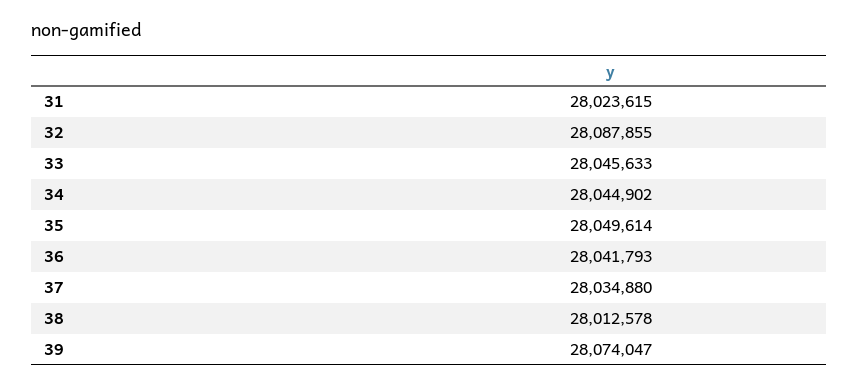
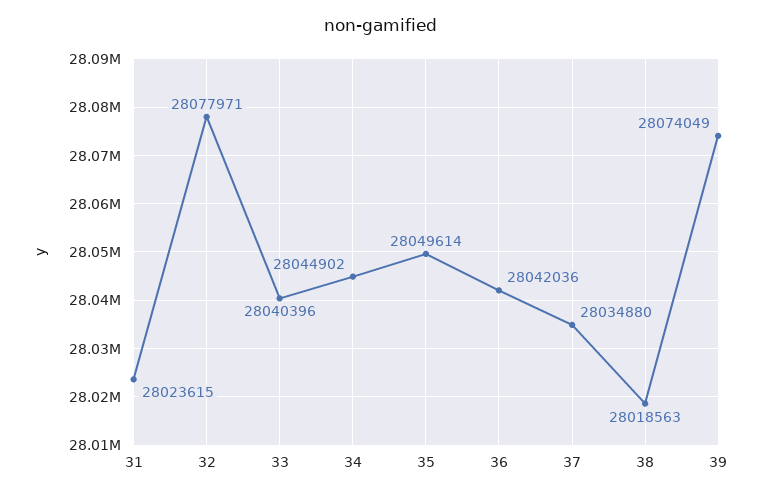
  {
    "31": 28023615,
-   "32": 28087855,
+   "32": 28077971,
-   "33": 28045633,
+   "33": 28040396,
    "34": 28044902,
    "35": 28049614,
-   "36": 28041793,
+   "36": 28042036,
    "37": 28034880,
-   "38": 28012578,
+   "38": 28018563,
-   "39": 28074047
+   "39": 28074049
  }

